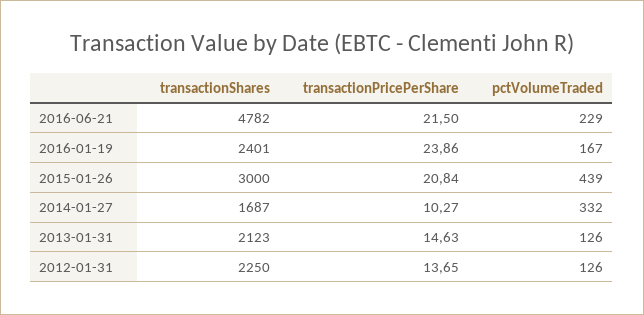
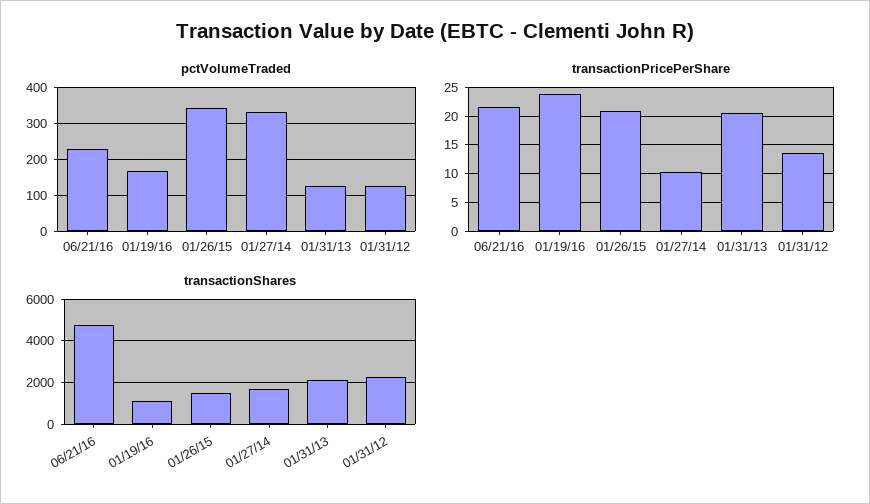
  {
    "transactionShares": {
      "2016-06-21": 4782,
-     "2016-01-19": 2401,
+     "2016-01-19": 1000,
-     "2015-01-26": 3000,
+     "2015-01-26": 1500,
      "2014-01-27": 1687,
      "2013-01-31": 2123,
      "2012-01-31": 2250
    },
    "transactionPricePerShare": {
      "2016-06-21": 21.5,
      "2016-01-19": 23.86,
      "2015-01-26": 20.84,
      "2014-01-27": 10.27,
-     "2013-01-31": 14.63,
+     "2013-01-31": 20,
      "2012-01-31": 13.65
    },
    "pctVolumeTraded": {
      "2016-06-21": 229,
      "2016-01-19": 167,
-     "2015-01-26": 439,
+     "2015-01-26": 340,
      "2014-01-27": 332,
      "2013-01-31": 126,
      "2012-01-31": 126
    }
  }

